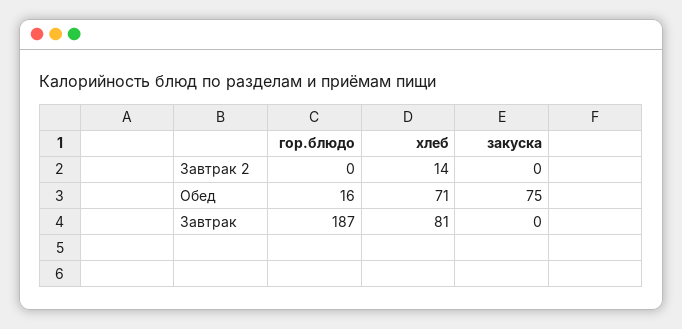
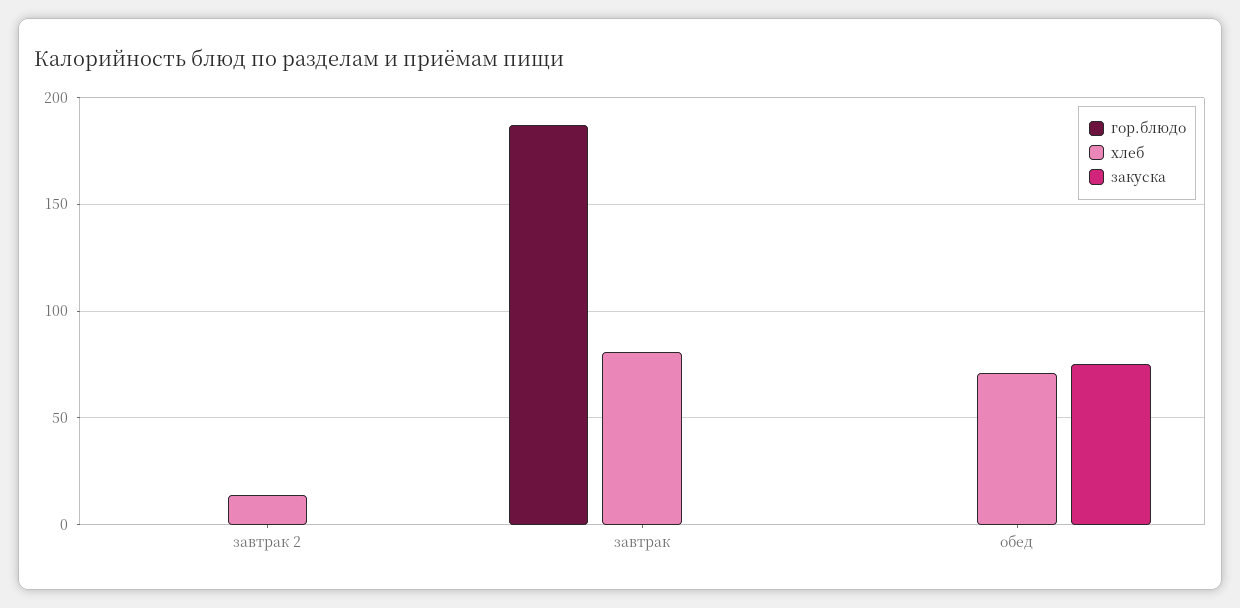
  {
    "гор.блюдо": {
      "Завтрак 2": 0,
-     "Обед": 16,
+     "Обед": 0,
      "Завтрак": 187
    },
    "хлеб": {
      "Завтрак 2": 14,
      "Обед": 71,
      "Завтрак": 81
    },
    "закуска": {
      "Завтрак 2": 0,
      "Обед": 75,
      "Завтрак": 0
    }
  }

